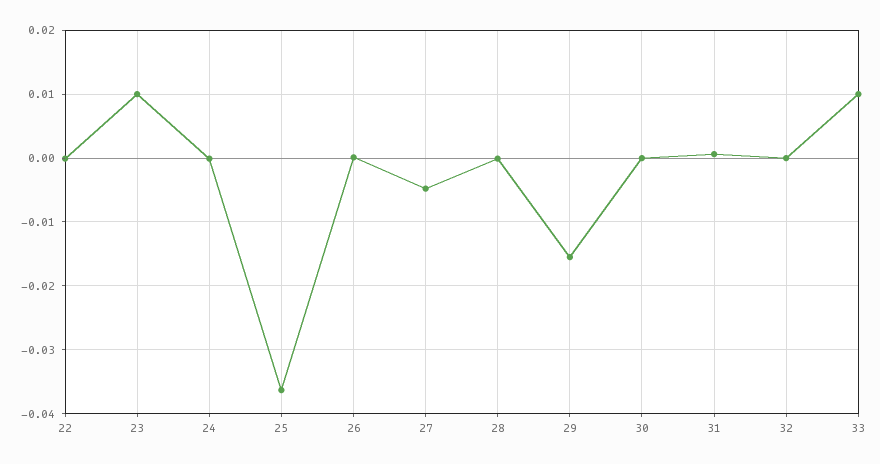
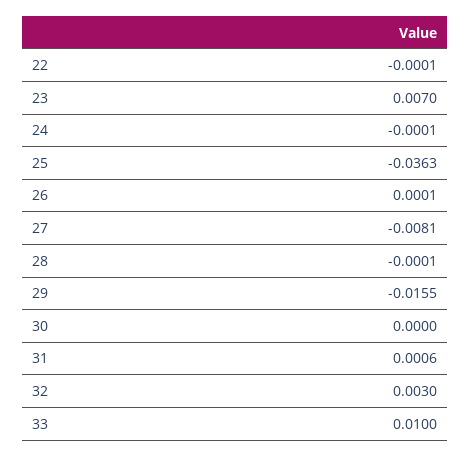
  {
    "22": -0.0001,
-   "23": 0.01,
+   "23": 0.007,
    "24": -0.0001,
    "25": -0.0363,
    "26": 0.0001,
-   "27": -0.005,
+   "27": -0.0081,
    "28": -0.0001,
    "29": -0.0155,
    "30": 0,
    "31": 0.0006,
-   "32": 0,
+   "32": 0.003,
    "33": 0.01
  }

